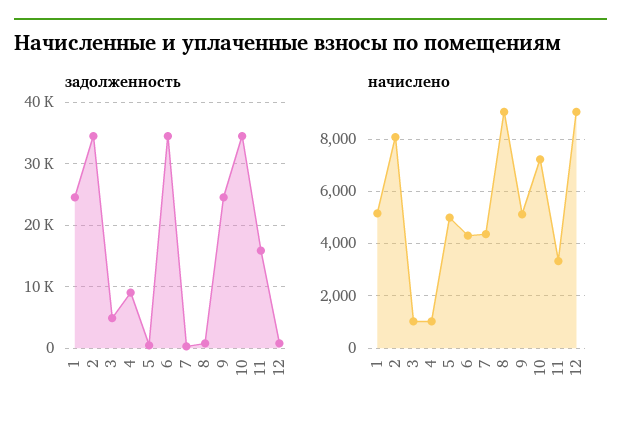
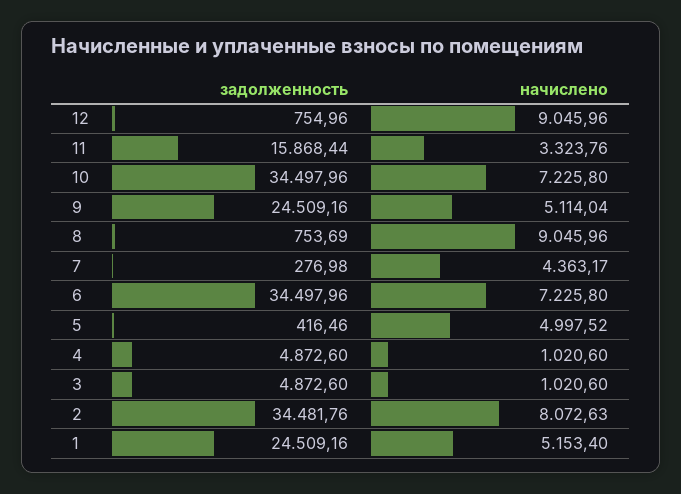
  {
    "задолженность": {
      "1": 24509.16,
      "2": 34481.76,
      "3": 4872.6,
-     "4": 9000,
+     "4": 4872.6,
      "5": 416.46,
      "6": 34497.96,
      "7": 276.98,
      "8": 753.69,
      "9": 24509.16,
      "10": 34497.96,
      "11": 15868.44,
      "12": 754.96
    },
    "начислено": {
      "1": 5153.4,
      "2": 8072.63,
      "3": 1020.6,
      "4": 1020.6,
      "5": 4997.52,
-     "6": 4250,
+     "6": 7225.8,
      "7": 4363.17,
      "8": 9045.96,
      "9": 5114.04,
      "10": 7225.8,
      "11": 3323.76,
      "12": 9045.96
    }
  }

